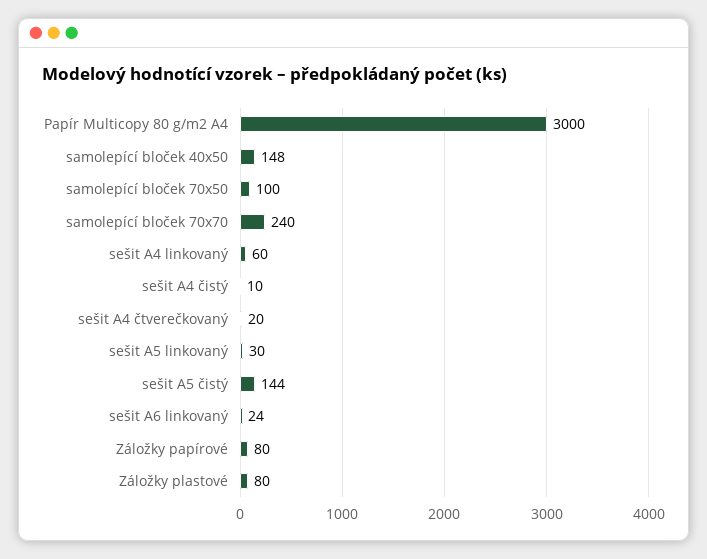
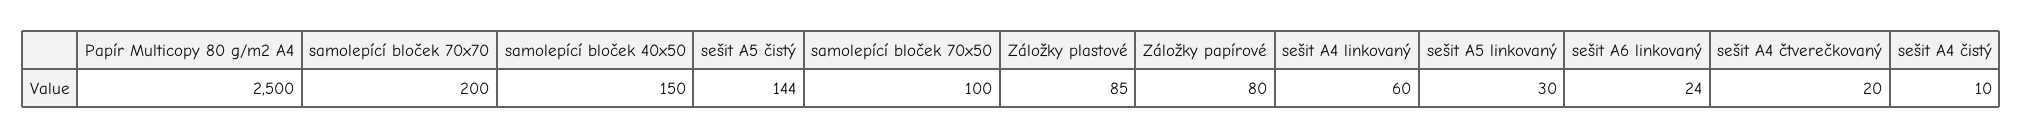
  {
-   "Papír Multicopy 80 g/m2 A4": 3000,
+   "Papír Multicopy 80 g/m2 A4": 2500,
-   "samolepící bloček 40x50": 148,
+   "samolepící bloček 40x50": 150,
    "samolepící bloček 70x50": 100,
-   "samolepící bloček 70x70": 240,
+   "samolepící bloček 70x70": 200,
    "sešit A4 linkovaný": 60,
    "sešit A4 čistý": 10,
    "sešit A4 čtverečkovaný": 20,
    "sešit A5 linkovaný": 30,
    "sešit A5 čistý": 144,
    "sešit A6 linkovaný": 24,
    "Záložky papírové": 80,
-   "Záložky plastové": 80
+   "Záložky plastové": 85
  }

